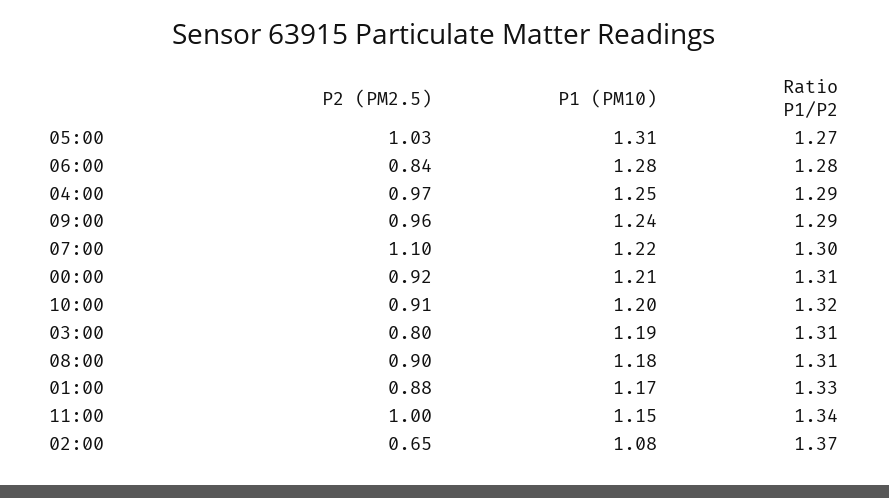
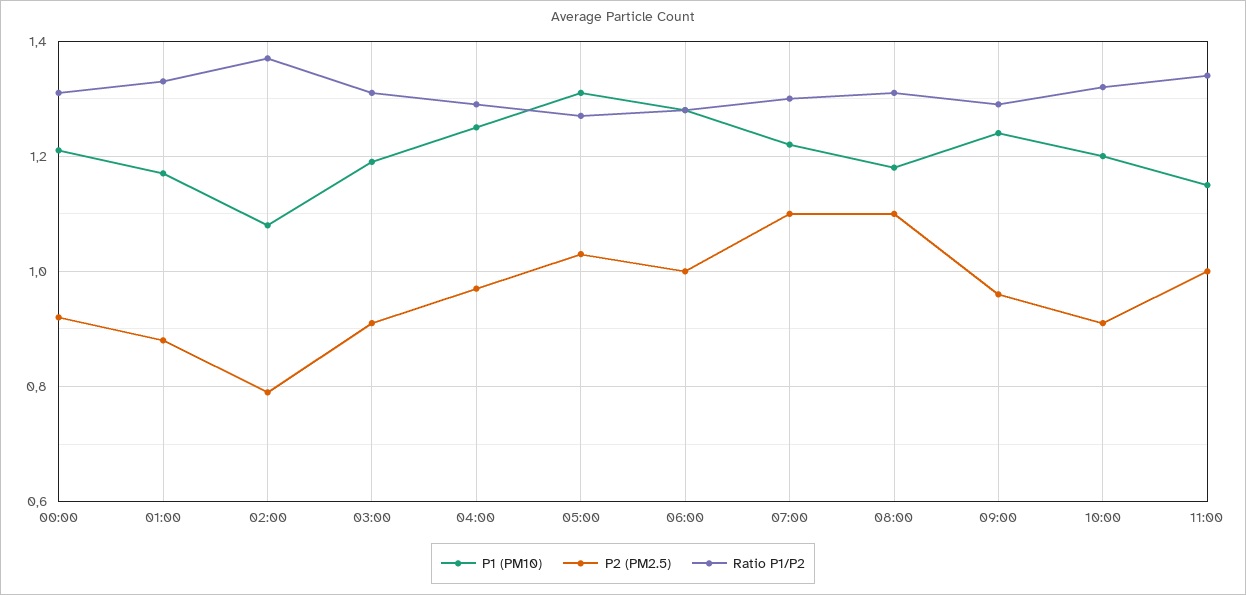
  {
    "P2 (PM2.5)": {
      "05:00": 1.03,
-     "06:00": 0.84,
+     "06:00": 1,
      "04:00": 0.97,
      "09:00": 0.96,
      "07:00": 1.1,
      "00:00": 0.92,
      "10:00": 0.91,
-     "03:00": 0.8,
+     "03:00": 0.9,
-     "08:00": 0.9,
+     "08:00": 1.1,
      "01:00": 0.88,
      "11:00": 1,
-     "02:00": 0.65
+     "02:00": 0.8
    },
    "P1 (PM10)": {
      "05:00": 1.31,
      "06:00": 1.28,
      "04:00": 1.25,
      "09:00": 1.24,
      "07:00": 1.22,
      "00:00": 1.21,
      "10:00": 1.2,
      "03:00": 1.19,
      "08:00": 1.18,
      "01:00": 1.17,
      "11:00": 1.15,
      "02:00": 1.08
    },
    "Ratio P1/P2": {
      "05:00": 1.27,
      "06:00": 1.28,
      "04:00": 1.29,
      "09:00": 1.29,
      "07:00": 1.3,
      "00:00": 1.31,
      "10:00": 1.32,
      "03:00": 1.31,
      "08:00": 1.31,
      "01:00": 1.33,
      "11:00": 1.34,
      "02:00": 1.37
    }
  }

